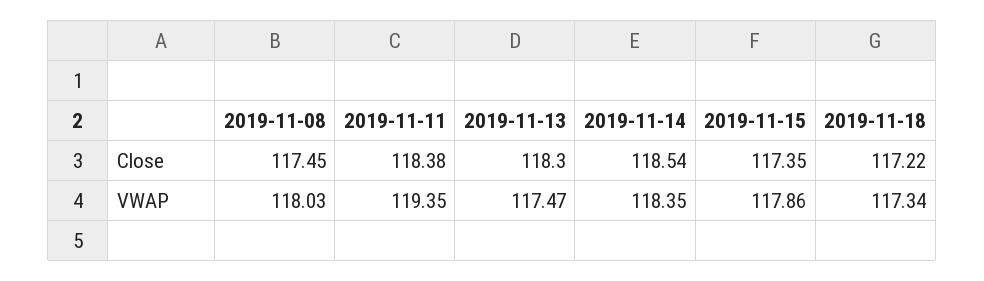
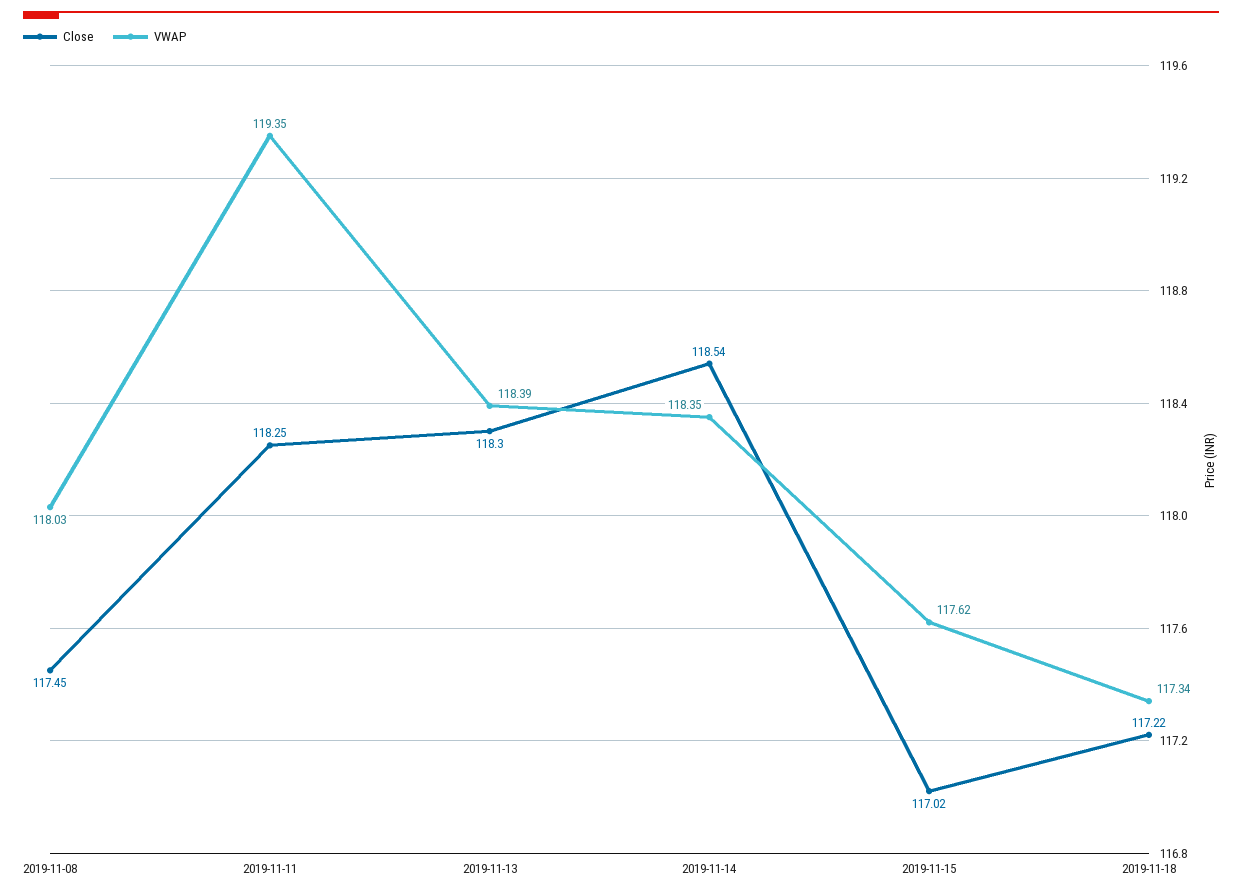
  {
    "Close": {
      "2019-11-08": 117.45,
-     "2019-11-11": 118.38,
+     "2019-11-11": 118.25,
      "2019-11-13": 118.3,
      "2019-11-14": 118.54,
-     "2019-11-15": 117.35,
+     "2019-11-15": 117.02,
      "2019-11-18": 117.22
    },
    "VWAP": {
      "2019-11-08": 118.03,
      "2019-11-11": 119.35,
-     "2019-11-13": 117.47,
+     "2019-11-13": 118.39,
      "2019-11-14": 118.35,
-     "2019-11-15": 117.86,
+     "2019-11-15": 117.62,
      "2019-11-18": 117.34
    }
  }

